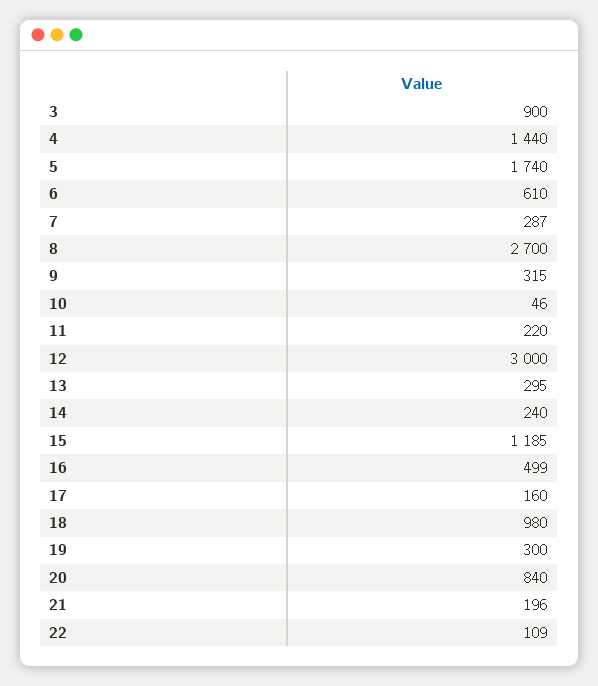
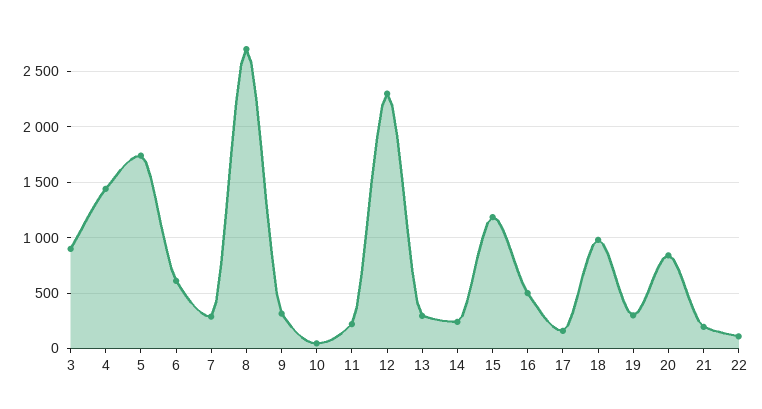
  {
    "3": 900,
    "4": 1440,
    "5": 1740,
    "6": 610,
    "7": 287,
    "8": 2700,
    "9": 315,
    "10": 46,
    "11": 220,
-   "12": 3000,
+   "12": 2300,
    "13": 295,
    "14": 240,
    "15": 1185,
    "16": 499,
    "17": 160,
    "18": 980,
    "19": 300,
    "20": 840,
    "21": 196,
    "22": 109
  }

